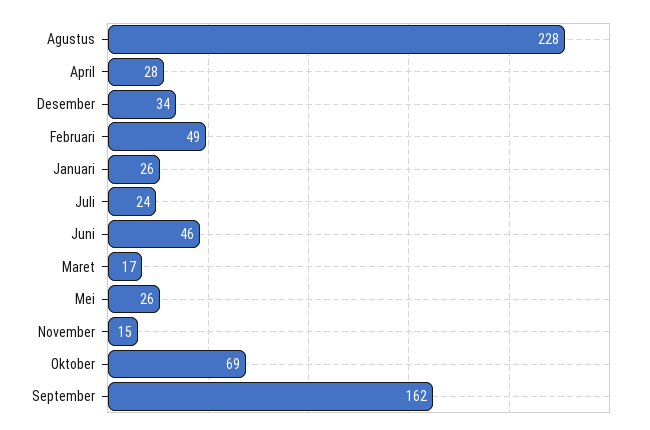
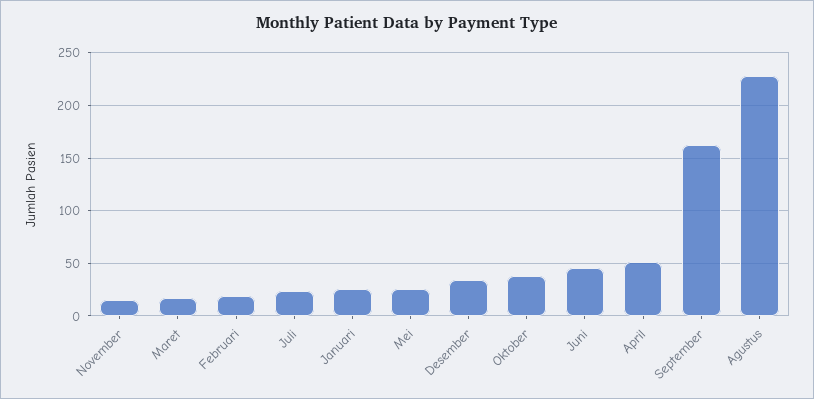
  {
    "Agustus": 228,
-   "April": 28,
+   "April": 50,
    "Desember": 34,
-   "Februari": 49,
+   "Februari": 20,
    "Januari": 26,
    "Juli": 24,
    "Juni": 46,
    "Maret": 17,
    "Mei": 26,
    "November": 15,
-   "Oktober": 69,
+   "Oktober": 40,
    "September": 162
  }

